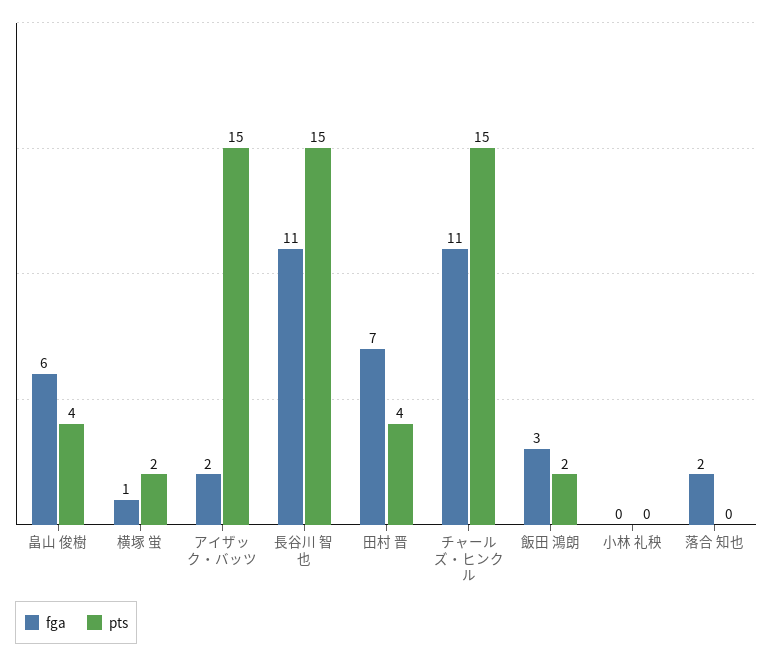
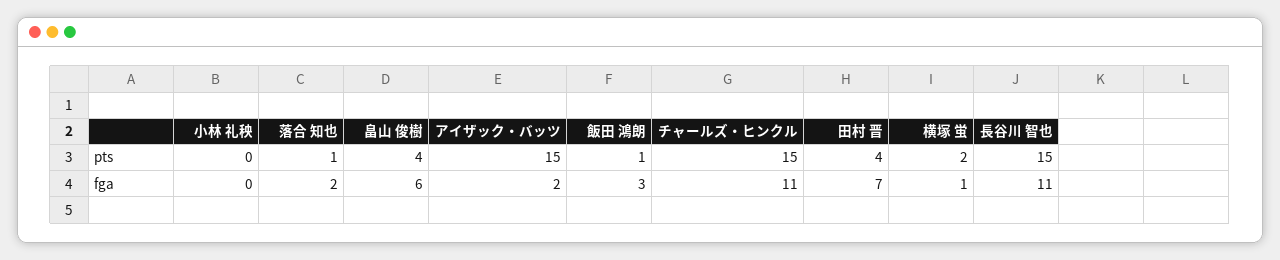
  {
    "fga": {
      "畠山 俊樹": 6,
      "横塚 蛍": 1,
      "アイザック・バッツ": 2,
      "長谷川 智也": 11,
      "田村 晋": 7,
      "チャールズ・ヒンクル": 11,
      "飯田 鴻朗": 3,
      "小林 礼秧": 0,
      "落合 知也": 2
    },
    "pts": {
      "畠山 俊樹": 4,
      "横塚 蛍": 2,
      "アイザック・バッツ": 15,
      "長谷川 智也": 15,
      "田村 晋": 4,
      "チャールズ・ヒンクル": 15,
-     "飯田 鴻朗": 2,
+     "飯田 鴻朗": 1,
      "小林 礼秧": 0,
-     "落合 知也": 0
+     "落合 知也": 1
    }
  }

